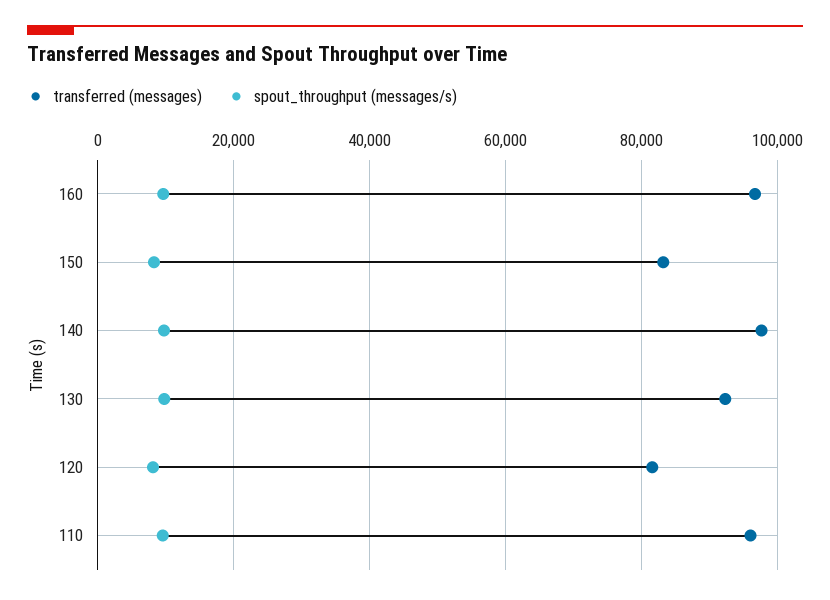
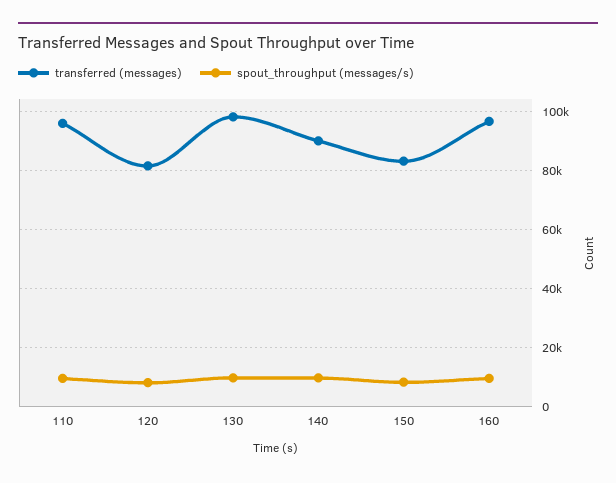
  {
    "transferred (messages)": {
      "160": 96000,
      "150": 84000,
-     "140": 98000,
+     "140": 90000,
-     "130": 92000,
+     "130": 97500,
      "120": 82000,
      "110": 96000
    },
    "spout_throughput (messages/s)": {
      "160": 10000,
      "150": 8000,
      "140": 10000,
      "130": 10000,
      "120": 8000,
      "110": 10000
    }
  }

